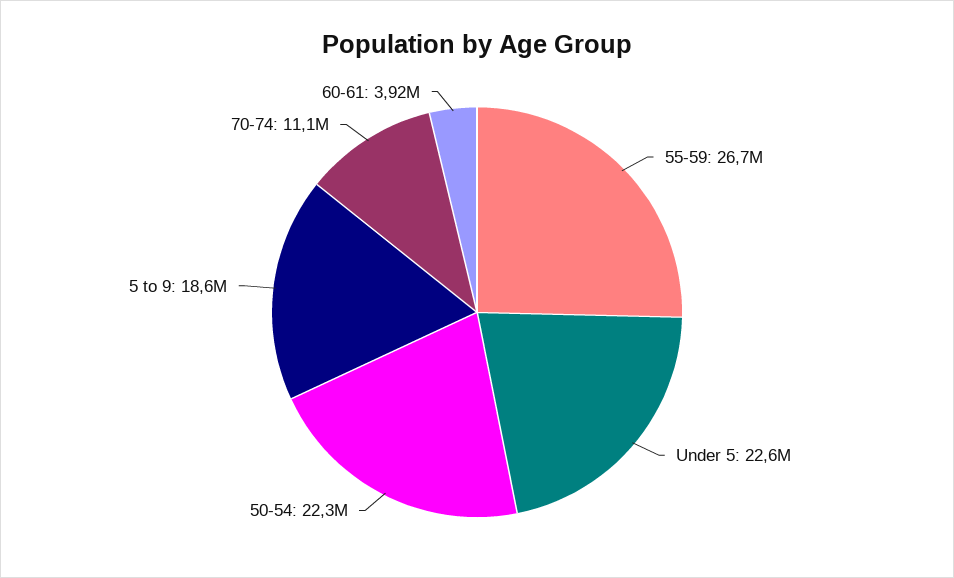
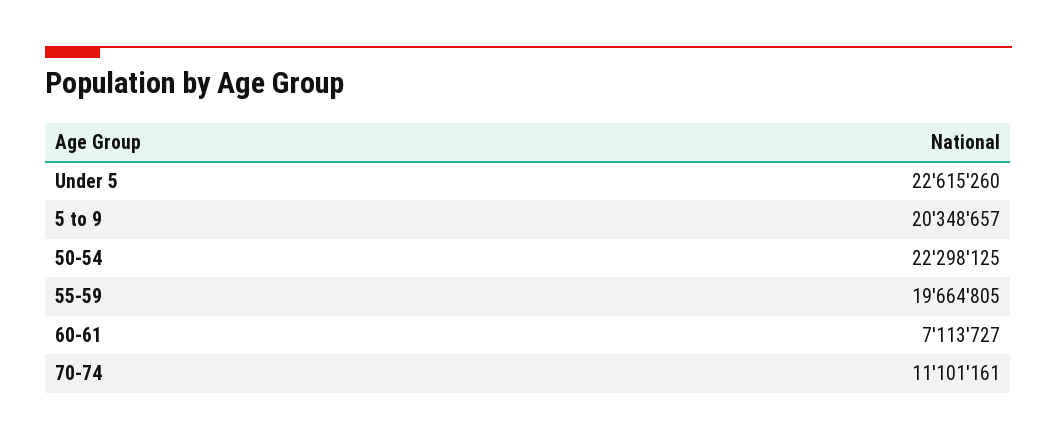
  {
-   "55-59": 26700000,
+   "55-59": 19664805,
    "Under 5": 22615260,
    "50-54": 22298125,
-   "5 to 9": 18600000,
+   "5 to 9": 20348657,
    "70-74": 11101161,
-   "60-61": 3920000
+   "60-61": 7113727
  }

